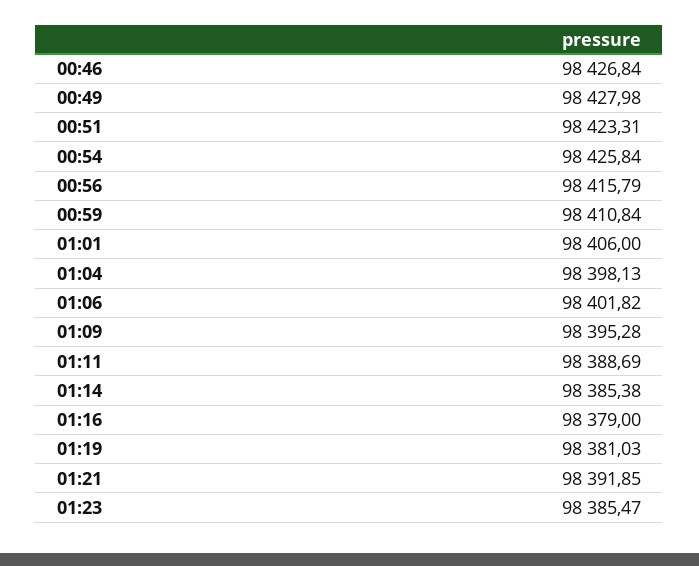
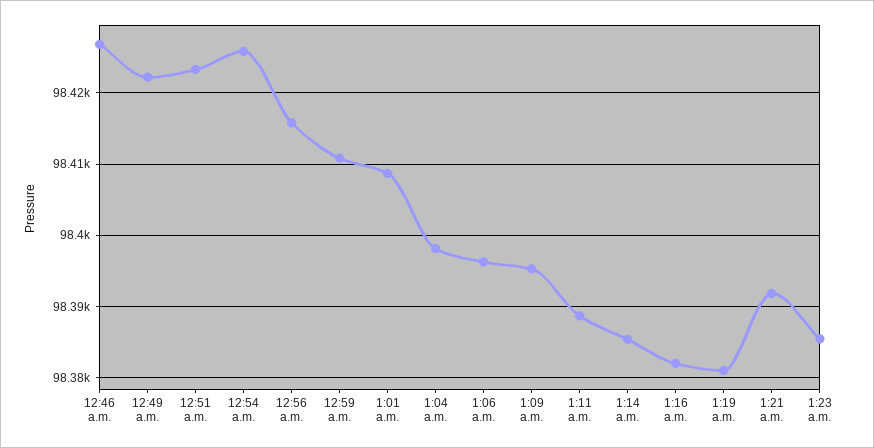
  {
    "00:46": 98426.84,
-   "00:49": 98427.98,
+   "00:49": 98422,
    "00:51": 98423.31,
    "00:54": 98425.84,
    "00:56": 98415.79,
    "00:59": 98410.84,
-   "01:01": 98406,
+   "01:01": 98409,
    "01:04": 98398.13,
-   "01:06": 98401.82,
+   "01:06": 98396,
    "01:09": 98395.28,
    "01:11": 98388.69,
    "01:14": 98385.38,
-   "01:16": 98379,
+   "01:16": 98382,
    "01:19": 98381.03,
    "01:21": 98391.85,
    "01:23": 98385.47
  }

